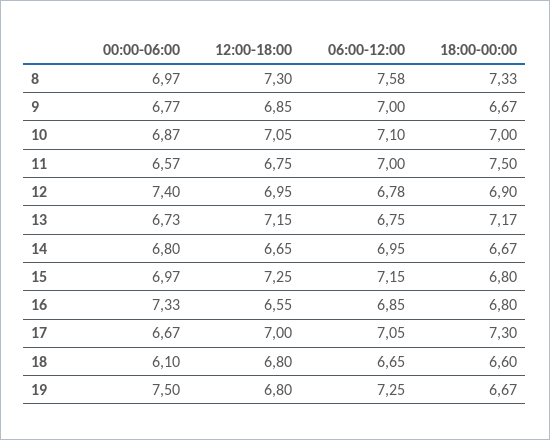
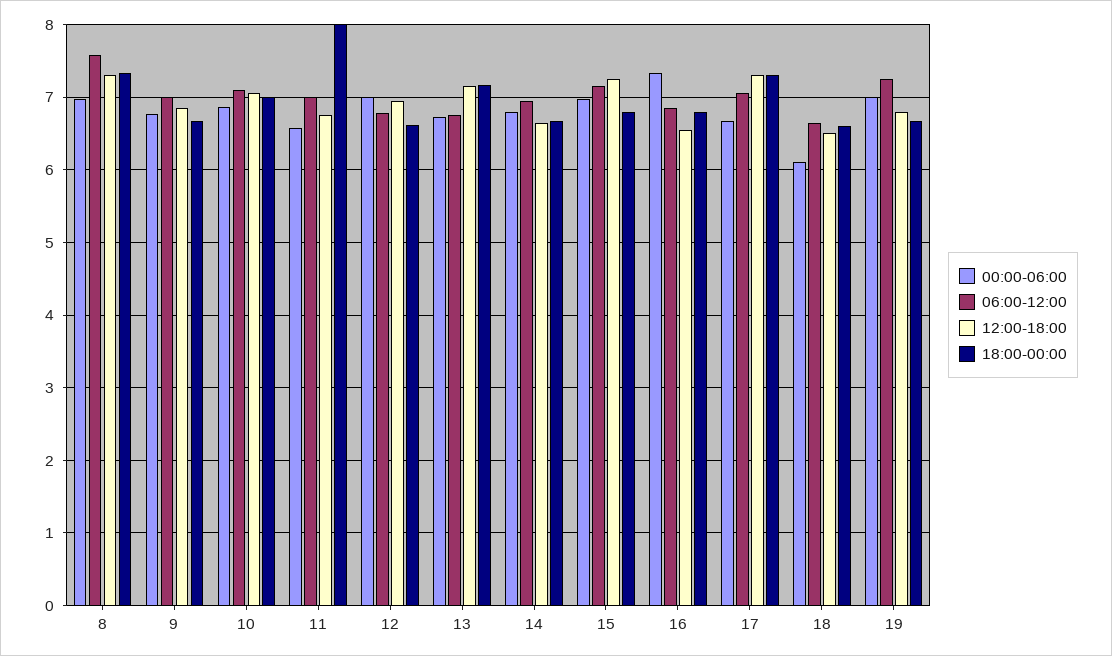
  {
    "00:00-06:00": {
      "8": 6.97,
      "9": 6.77,
      "10": 6.87,
      "11": 6.57,
-     "12": 7.4,
+     "12": 7,
      "13": 6.73,
      "14": 6.8,
      "15": 6.97,
      "16": 7.33,
      "17": 6.67,
      "18": 6.1,
-     "19": 7.5
+     "19": 7
    },
    "12:00-18:00": {
      "8": 7.3,
      "9": 6.85,
      "10": 7.05,
      "11": 6.75,
      "12": 6.95,
      "13": 7.15,
      "14": 6.65,
      "15": 7.25,
      "16": 6.55,
-     "17": 7,
+     "17": 7.3,
-     "18": 6.8,
+     "18": 6.5,
      "19": 6.8
    },
    "06:00-12:00": {
      "8": 7.58,
      "9": 7,
      "10": 7.1,
      "11": 7,
      "12": 6.78,
      "13": 6.75,
      "14": 6.95,
      "15": 7.15,
      "16": 6.85,
      "17": 7.05,
      "18": 6.65,
      "19": 7.25
    },
    "18:00-00:00": {
      "8": 7.33,
      "9": 6.67,
      "10": 7,
-     "11": 7.5,
+     "11": 8,
-     "12": 6.9,
+     "12": 6.6,
      "13": 7.17,
      "14": 6.67,
      "15": 6.8,
      "16": 6.8,
      "17": 7.3,
      "18": 6.6,
      "19": 6.67
    }
  }

